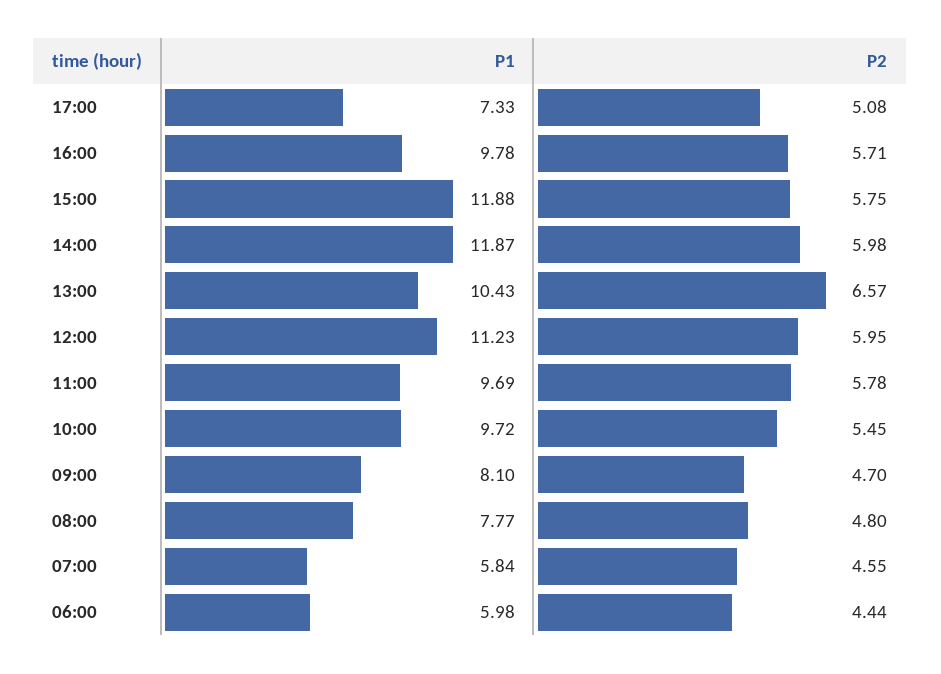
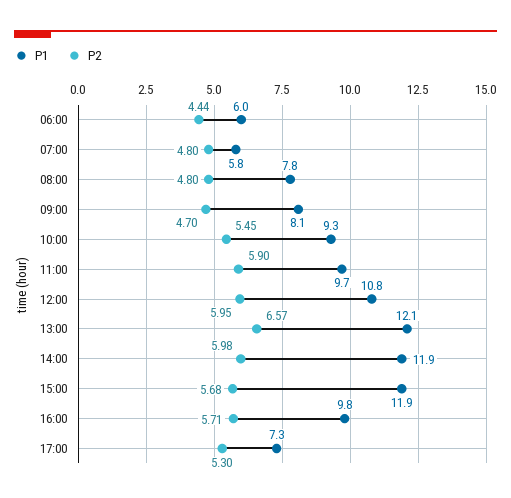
  {
    "P1": {
      "17:00": 7.33,
      "16:00": 9.78,
      "15:00": 11.88,
      "14:00": 11.87,
-     "13:00": 10.43,
+     "13:00": 12.1,
-     "12:00": 11.23,
+     "12:00": 10.8,
      "11:00": 9.69,
-     "10:00": 9.72,
+     "10:00": 9.3,
      "09:00": 8.1,
      "08:00": 7.77,
      "07:00": 5.84,
      "06:00": 5.98
    },
    "P2": {
-     "17:00": 5.08,
+     "17:00": 5.3,
      "16:00": 5.71,
-     "15:00": 5.75,
+     "15:00": 5.68,
      "14:00": 5.98,
      "13:00": 6.57,
      "12:00": 5.95,
-     "11:00": 5.78,
+     "11:00": 5.9,
      "10:00": 5.45,
      "09:00": 4.7,
      "08:00": 4.8,
-     "07:00": 4.55,
+     "07:00": 4.8,
      "06:00": 4.44
    }
  }

